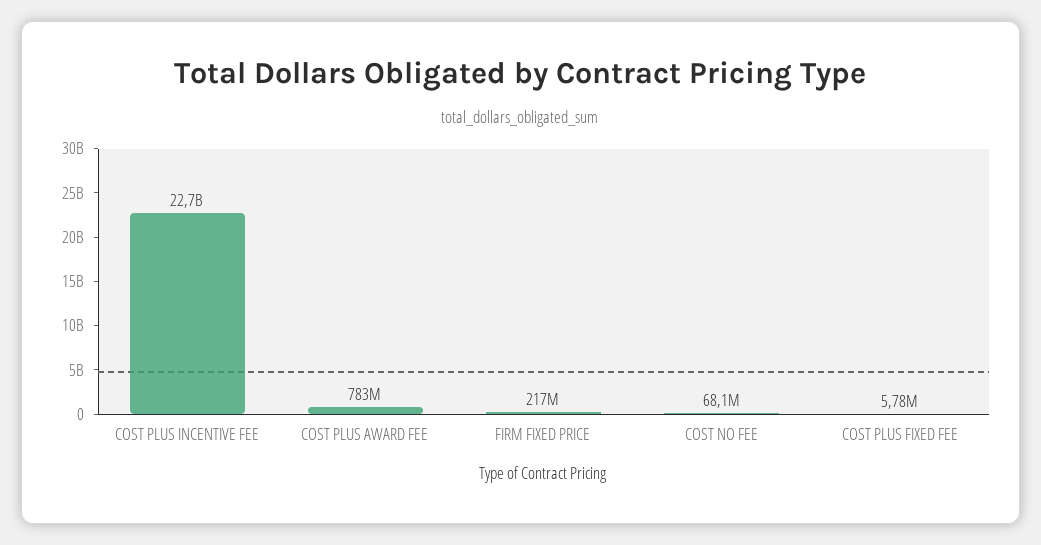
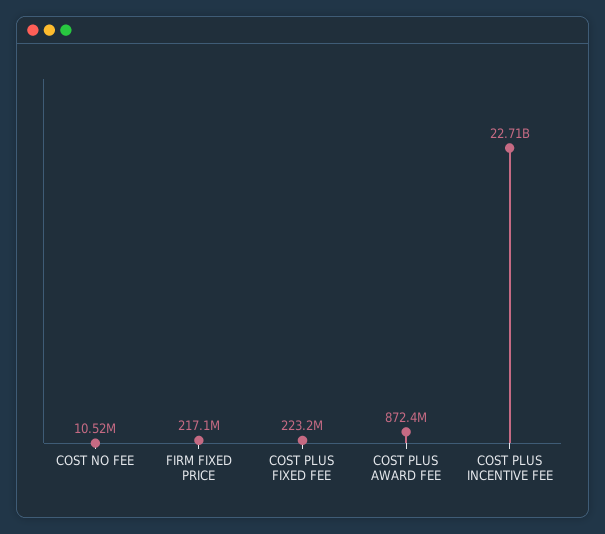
  {
    "COST PLUS INCENTIVE FEE": 22710000000,
-   "COST PLUS AWARD FEE": 783000000,
+   "COST PLUS AWARD FEE": 872400000,
    "FIRM FIXED PRICE": 217100000,
-   "COST NO FEE": 68100000,
+   "COST NO FEE": 10520000,
-   "COST PLUS FIXED FEE": 5780000
+   "COST PLUS FIXED FEE": 223200000
  }

